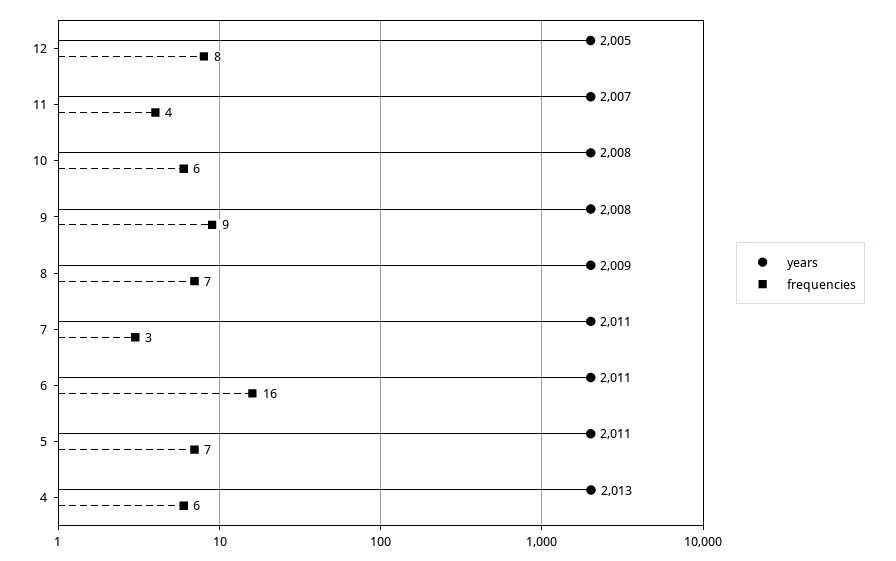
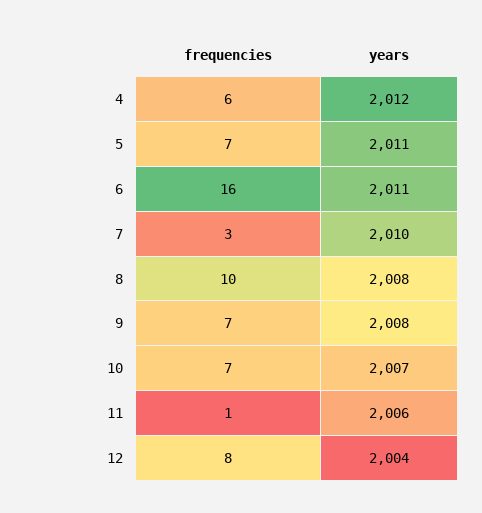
  {
    "years": {
-     "12": 2005,
+     "12": 2004,
-     "11": 2007,
+     "11": 2006,
-     "10": 2008,
+     "10": 2007,
      "9": 2008,
-     "8": 2009,
+     "8": 2008,
-     "7": 2011,
+     "7": 2010,
      "6": 2011,
      "5": 2011,
-     "4": 2013
+     "4": 2012
    },
    "frequencies": {
      "12": 8,
-     "11": 4,
+     "11": 1,
-     "10": 6,
+     "10": 7,
-     "9": 9,
+     "9": 7,
-     "8": 7,
+     "8": 10,
      "7": 3,
      "6": 16,
      "5": 7,
      "4": 6
    }
  }

